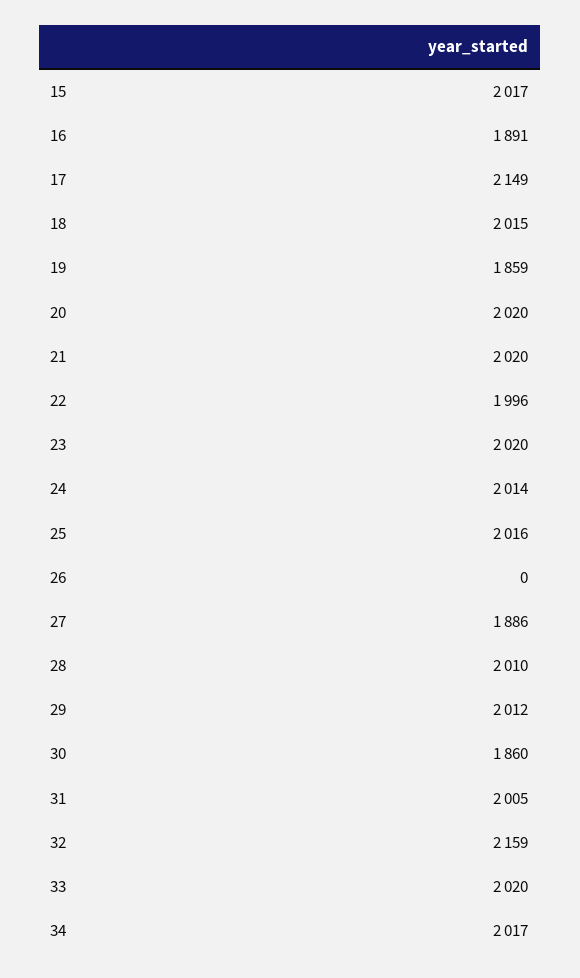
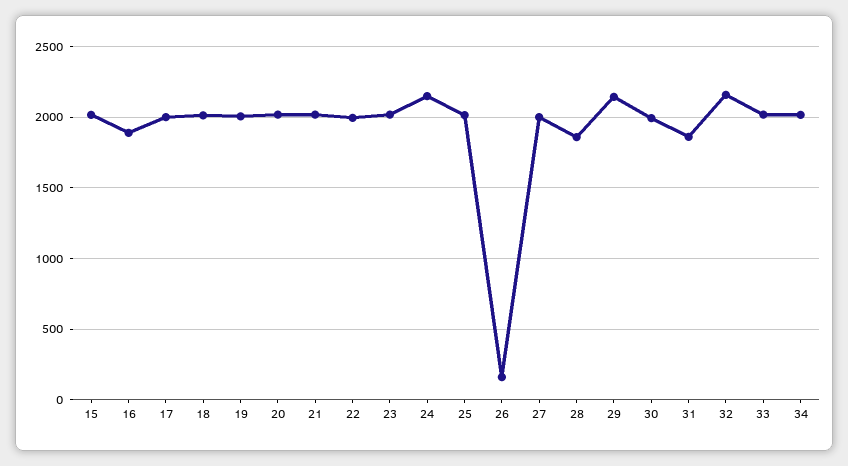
  {
    "15": 2017,
    "16": 1891,
-   "17": 2149,
+   "17": 2000,
    "18": 2015,
-   "19": 1859,
+   "19": 2000,
    "20": 2020,
    "21": 2020,
    "22": 1996,
    "23": 2020,
-   "24": 2014,
+   "24": 2150,
    "25": 2016,
-   "26": 0,
+   "26": 150,
-   "27": 1886,
+   "27": 2000,
-   "28": 2010,
+   "28": 1850,
-   "29": 2012,
+   "29": 2150,
-   "30": 1860,
+   "30": 2000,
-   "31": 2005,
+   "31": 1850,
    "32": 2159,
    "33": 2020,
    "34": 2017
  }

